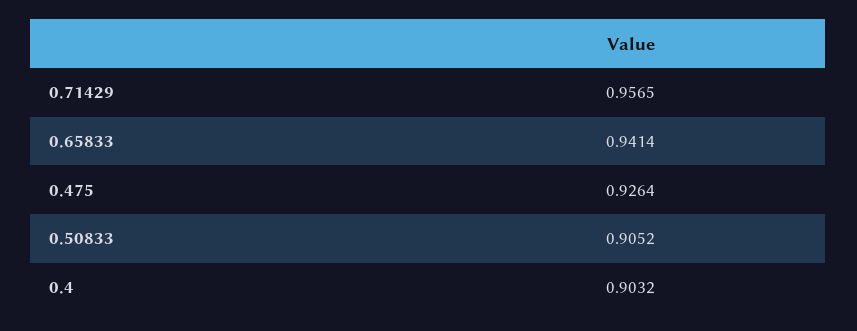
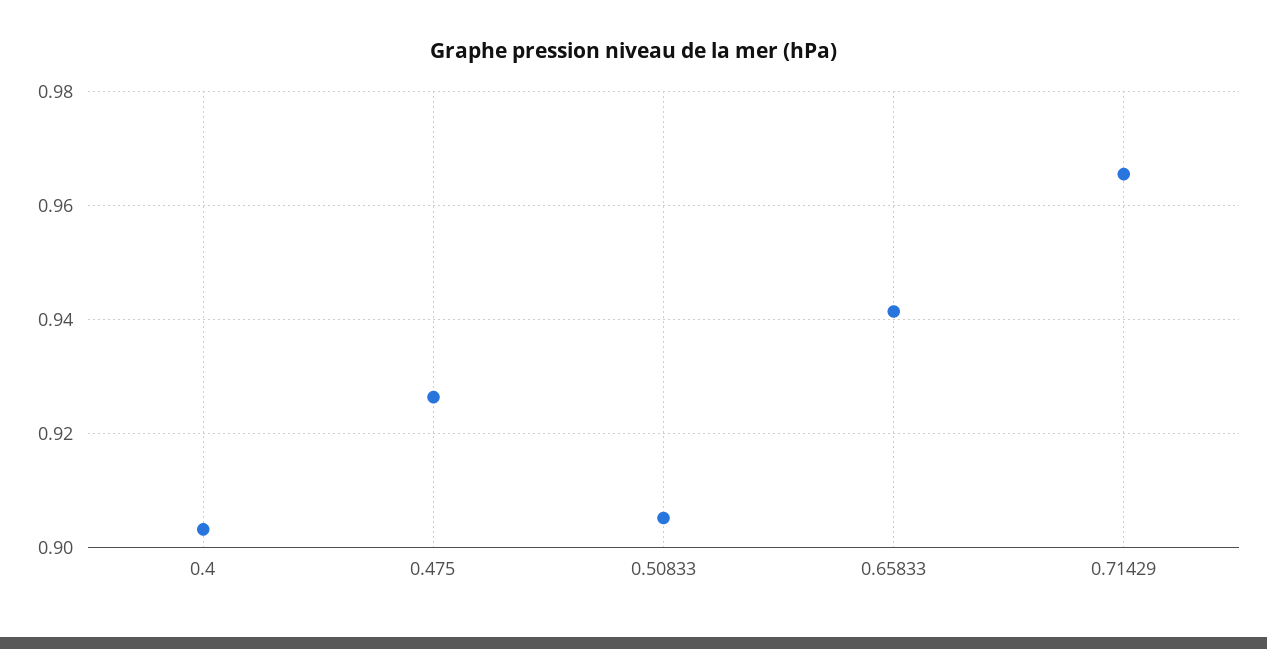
  {
-   "0.71429": 0.9565,
+   "0.71429": 0.966,
    "0.65833": 0.9414,
    "0.475": 0.9264,
    "0.50833": 0.9052,
    "0.4": 0.9032
  }

